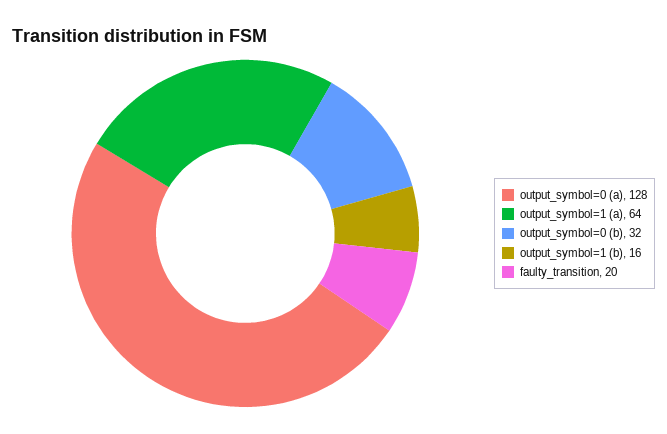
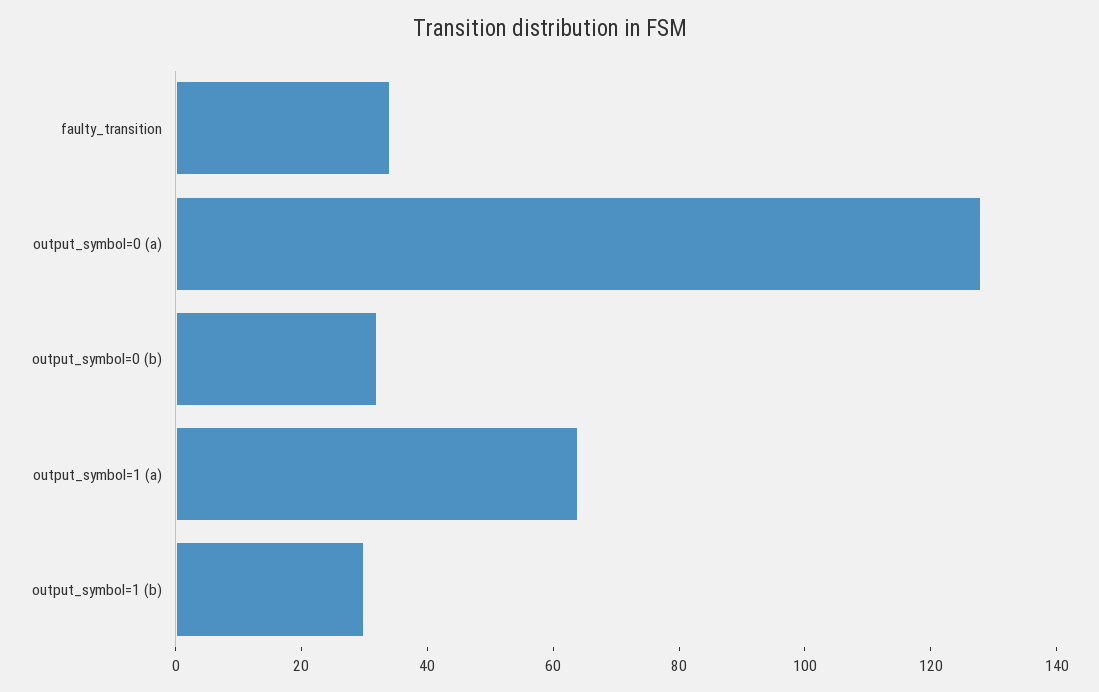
  {
    "output_symbol=0 (a)": 128,
    "output_symbol=1 (a)": 64,
    "output_symbol=0 (b)": 32,
-   "output_symbol=1 (b)": 16,
+   "output_symbol=1 (b)": 30,
-   "faulty_transition": 20
+   "faulty_transition": 35
  }

